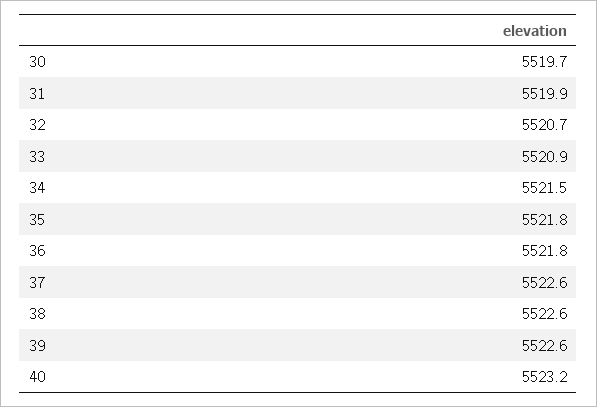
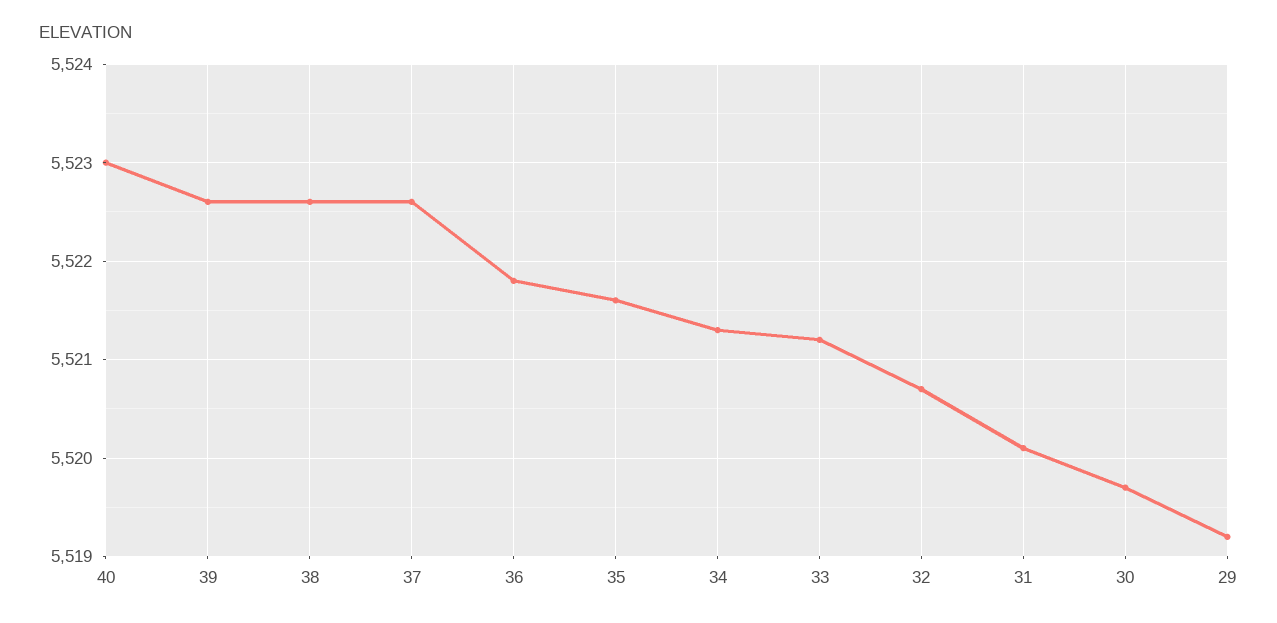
  {
    "30": 5519.7,
-   "31": 5519.9,
+   "31": 5520.1,
    "32": 5520.7,
-   "33": 5520.9,
+   "33": 5521.2,
-   "34": 5521.5,
+   "34": 5521.3,
-   "35": 5521.8,
+   "35": 5521.6,
    "36": 5521.8,
    "37": 5522.6,
    "38": 5522.6,
    "39": 5522.6,
-   "40": 5523.2
+   "40": 5523,
+   "29": 5519.2
  }

